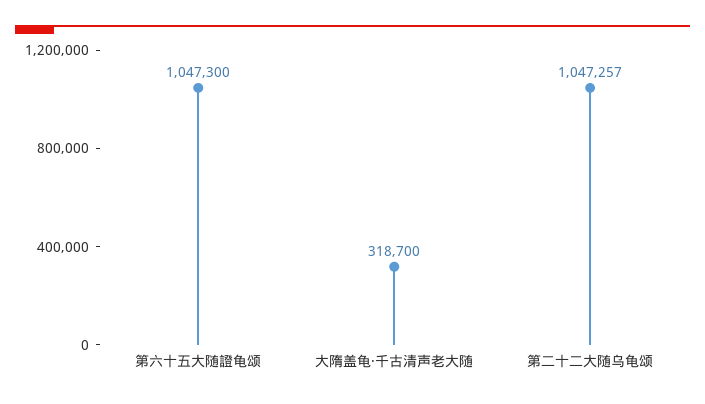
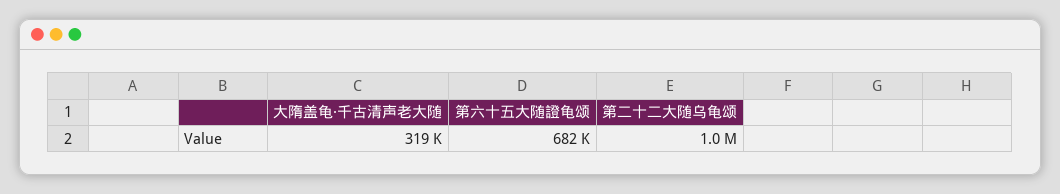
  {
-   "第六十五大随證龟颂": 1047300,
+   "第六十五大随證龟颂": 682000,
    "大隋盖龟·千古清声老大随": 318700,
    "第二十二大随乌龟颂": 1047257
  }

